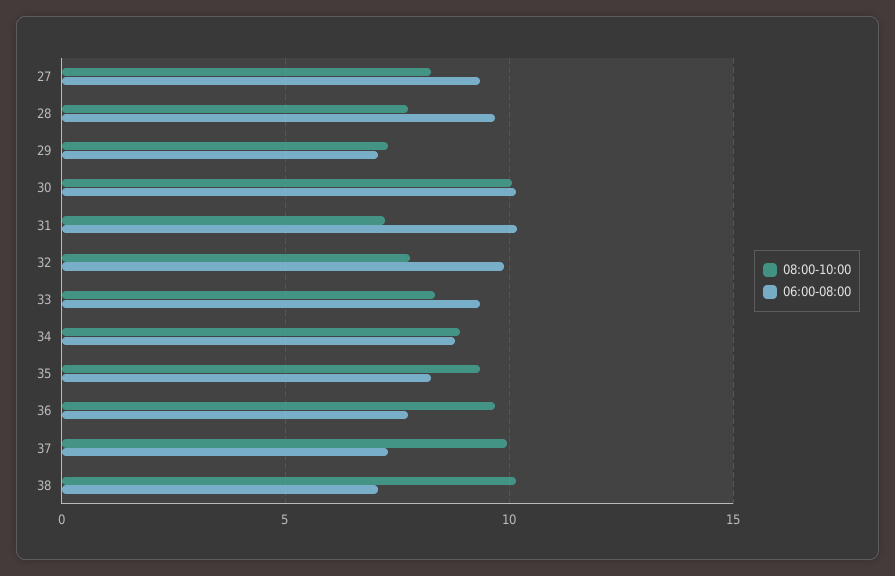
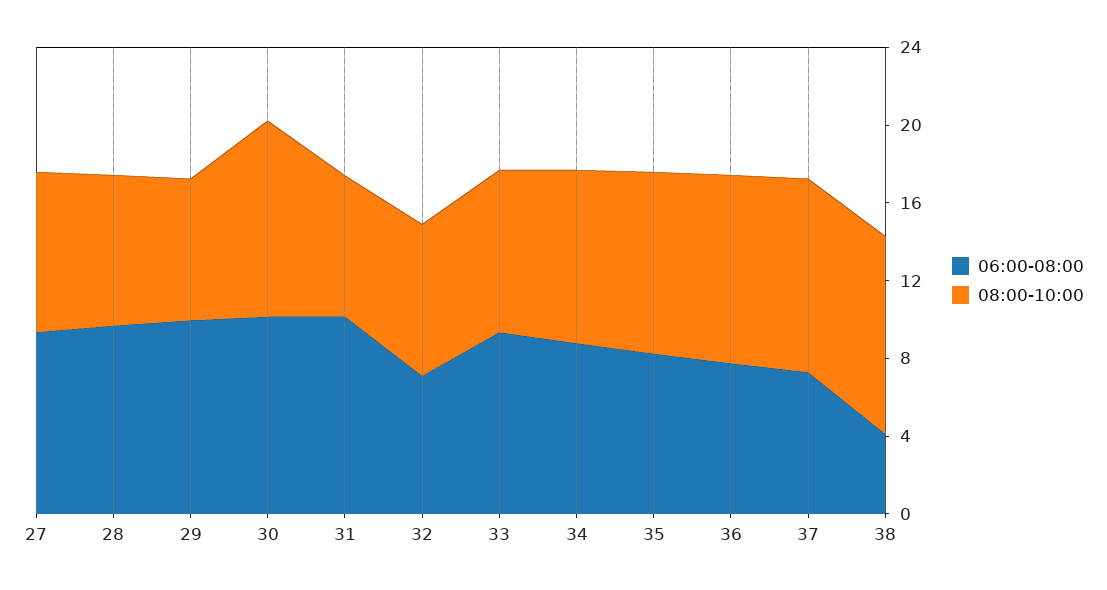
  {
    "08:00-10:00": {
      "27": 8,
      "28": 7.5,
      "29": 7.5,
      "30": 10,
      "31": 7,
      "32": 8,
      "33": 8.5,
      "34": 9,
      "35": 9.5,
      "36": 9.5,
      "37": 10,
      "38": 10
    },
    "06:00-08:00": {
      "27": 9.5,
      "28": 9.5,
-     "29": 7,
+     "29": 10,
      "30": 10,
      "31": 10,
-     "32": 10,
+     "32": 7,
      "33": 9.5,
      "34": 9,
      "35": 8,
      "36": 7.5,
      "37": 7.5,
-     "38": 7
+     "38": 4
    }
  }

